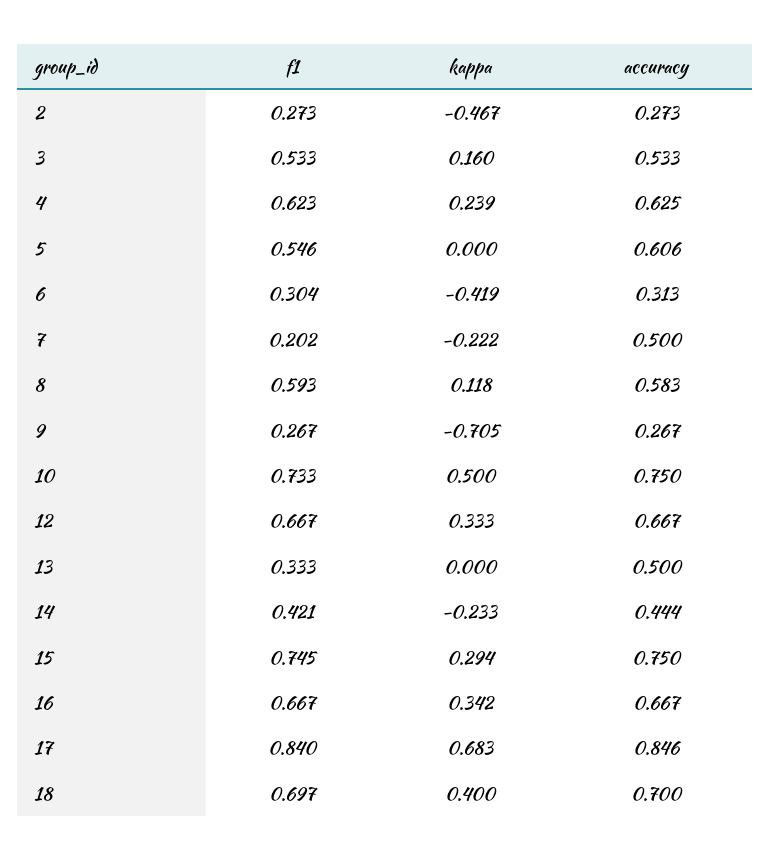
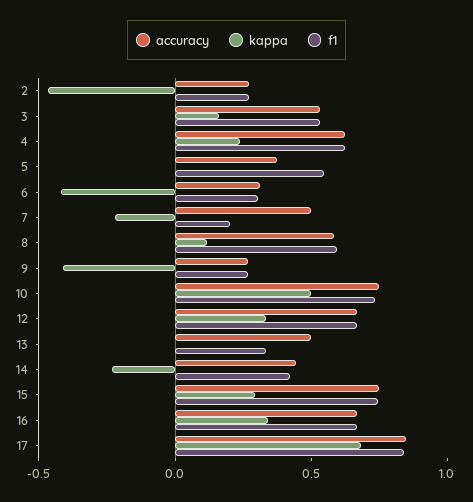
  {
    "f1": {
      "2": 0.273,
      "3": 0.533,
      "4": 0.623,
      "5": 0.546,
      "6": 0.304,
      "7": 0.202,
      "8": 0.593,
      "9": 0.267,
      "10": 0.733,
      "12": 0.667,
      "13": 0.333,
      "14": 0.421,
      "15": 0.745,
      "16": 0.667,
-     "17": 0.84,
+     "17": 0.84
-     "18": 0.697
    },
    "kappa": {
      "2": -0.467,
      "3": 0.16,
      "4": 0.239,
      "5": 0,
      "6": -0.419,
      "7": -0.222,
      "8": 0.118,
-     "9": -0.705,
+     "9": -0.4,
      "10": 0.5,
      "12": 0.333,
      "13": 0,
      "14": -0.233,
      "15": 0.294,
      "16": 0.342,
-     "17": 0.683,
+     "17": 0.683
-     "18": 0.4
    },
    "accuracy": {
      "2": 0.273,
      "3": 0.533,
      "4": 0.625,
-     "5": 0.606,
+     "5": 0.4,
      "6": 0.313,
      "7": 0.5,
      "8": 0.583,
      "9": 0.267,
      "10": 0.75,
      "12": 0.667,
      "13": 0.5,
      "14": 0.444,
      "15": 0.75,
      "16": 0.667,
-     "17": 0.846,
+     "17": 0.846
-     "18": 0.7
    }
  }

